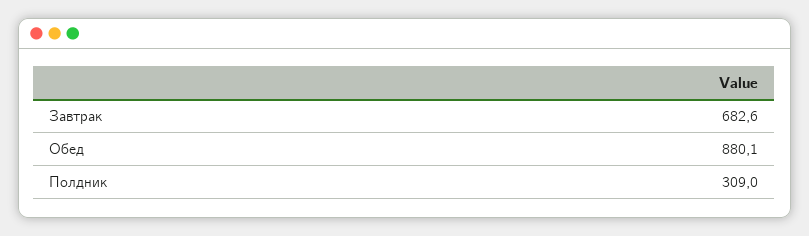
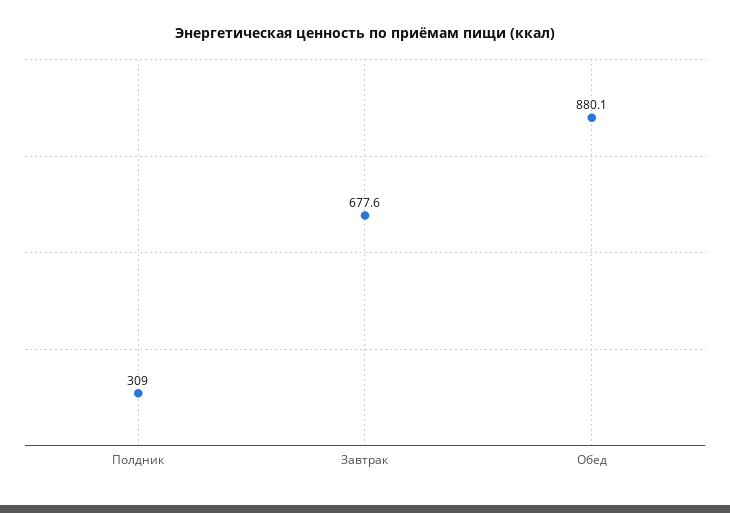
  {
-   "Завтрак": 682.6,
+   "Завтрак": 677.6,
    "Обед": 880.1,
    "Полдник": 309
  }

